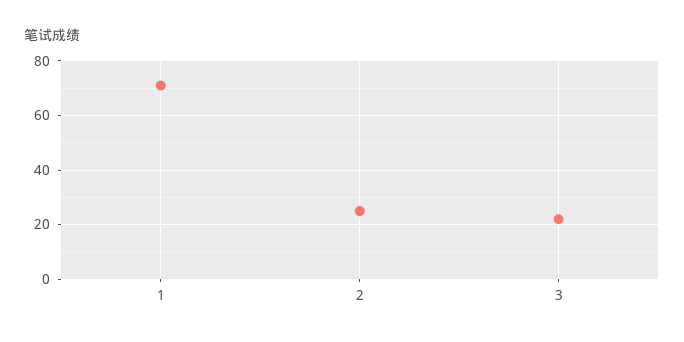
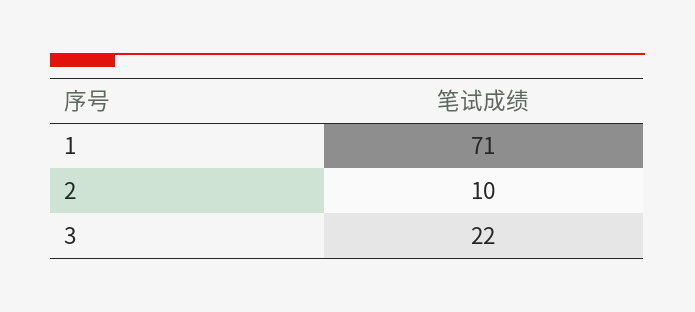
  {
    "1": 71,
-   "2": 25,
+   "2": 10,
    "3": 22
  }

